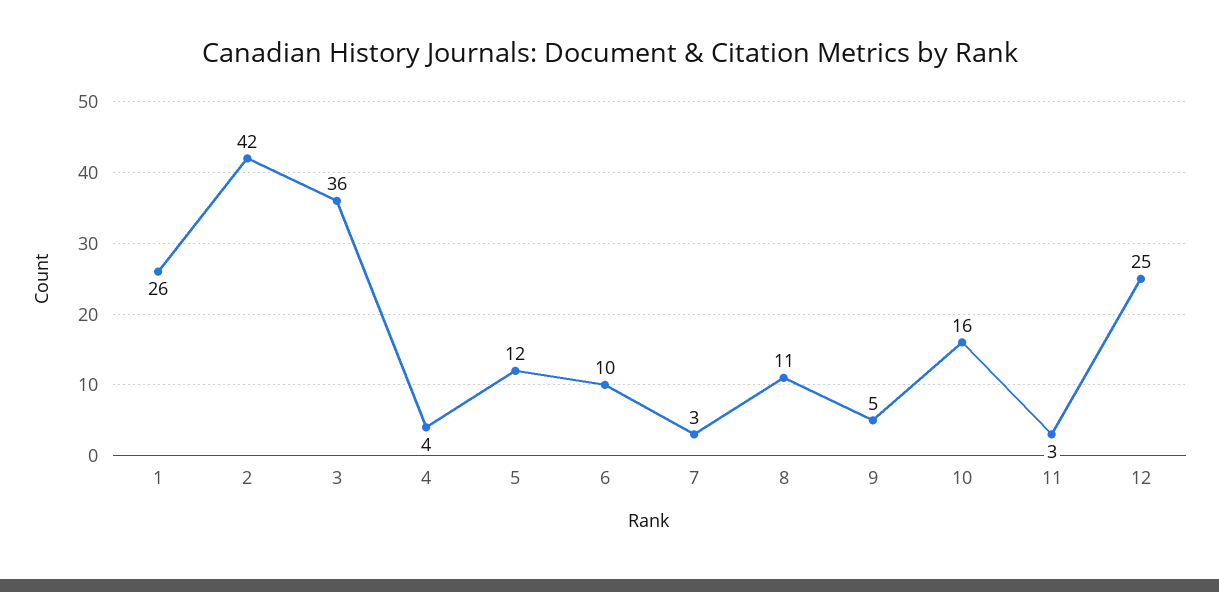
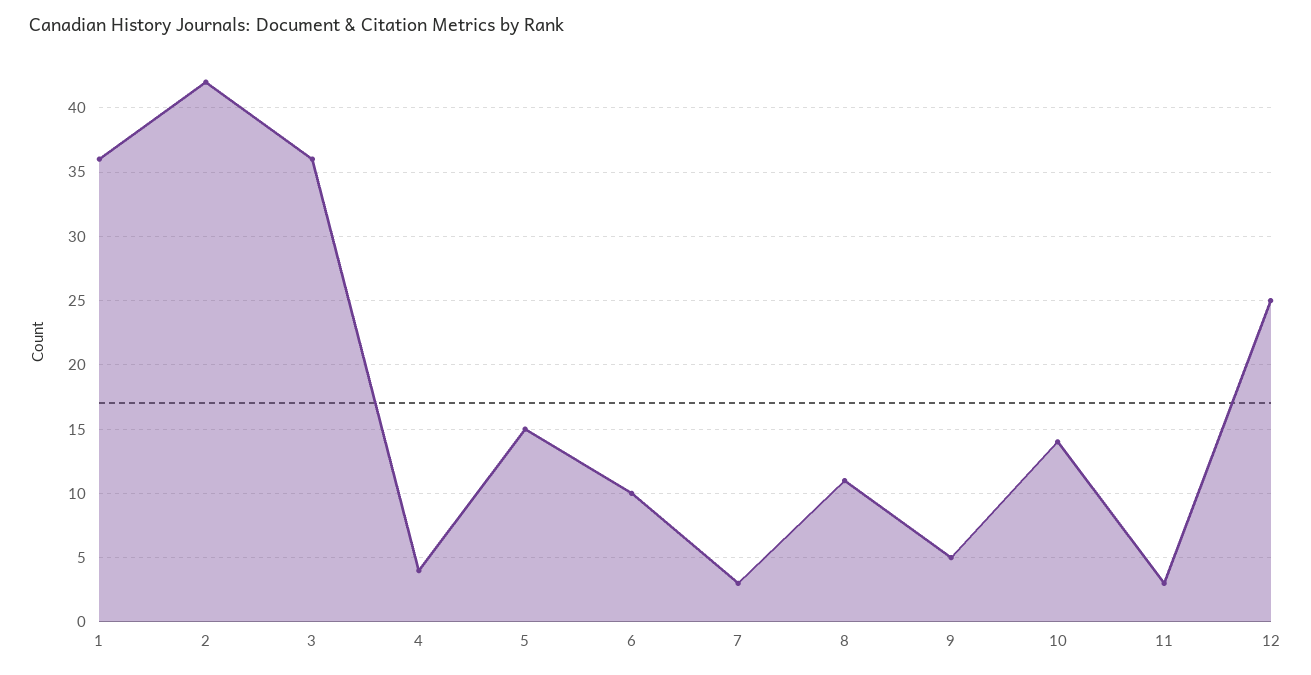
  {
-   "1": 26,
+   "1": 36,
    "2": 42,
    "3": 36,
    "4": 4,
-   "5": 12,
+   "5": 15,
    "6": 10,
    "7": 3,
    "8": 11,
    "9": 5,
-   "10": 16,
+   "10": 14,
    "11": 3,
    "12": 25
  }

